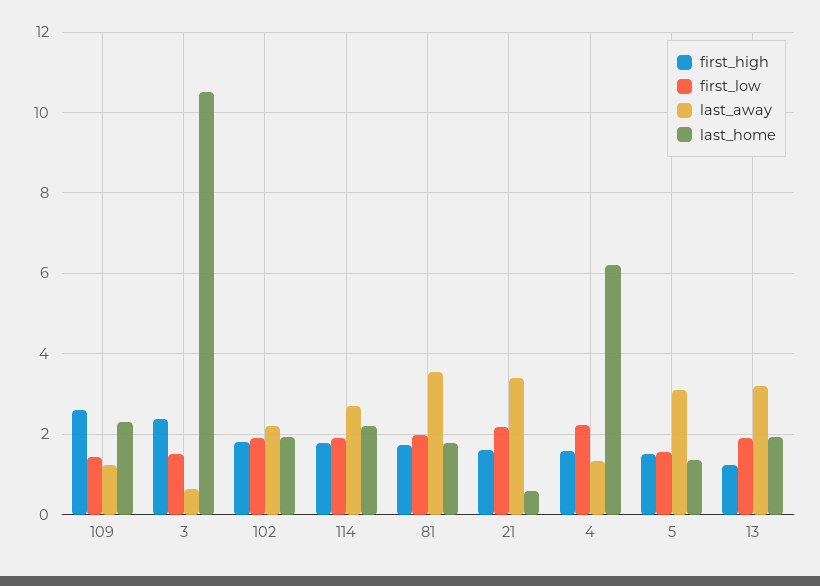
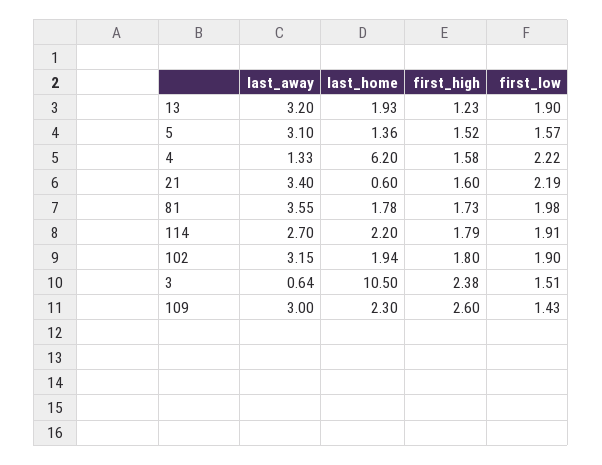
  {
    "first_high": {
      "109": 2.6,
      "3": 2.38,
      "102": 1.8,
      "114": 1.79,
      "81": 1.73,
      "21": 1.6,
      "4": 1.58,
      "5": 1.52,
      "13": 1.23
    },
    "first_low": {
      "109": 1.43,
      "3": 1.51,
      "102": 1.9,
      "114": 1.91,
      "81": 1.98,
      "21": 2.19,
      "4": 2.22,
      "5": 1.57,
      "13": 1.9
    },
    "last_away": {
-     "109": 1.2,
+     "109": 3,
      "3": 0.64,
-     "102": 2.2,
+     "102": 3.15,
      "114": 2.7,
      "81": 3.55,
      "21": 3.4,
      "4": 1.33,
      "5": 3.1,
      "13": 3.2
    },
    "last_home": {
      "109": 2.3,
      "3": 10.5,
      "102": 1.94,
      "114": 2.2,
      "81": 1.78,
      "21": 0.6,
      "4": 6.2,
      "5": 1.36,
      "13": 1.93
    }
  }

